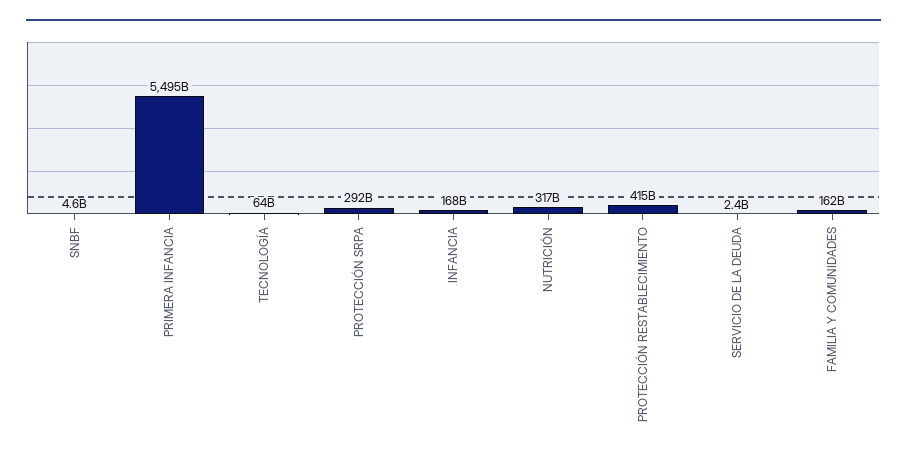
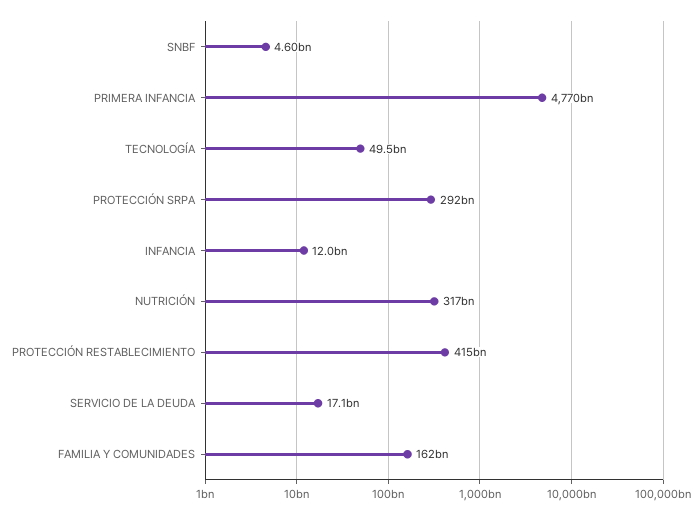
  {
    "SNBF": 4600000000,
-   "PRIMERA INFANCIA": 5495000000000,
+   "PRIMERA INFANCIA": 4770000000000,
-   "TECNOLOGÍA": 64000000000,
+   "TECNOLOGÍA": 49500000000,
    "PROTECCIÓN SRPA": 292000000000,
-   "INFANCIA": 168000000000,
+   "INFANCIA": 12000000000,
    "NUTRICIÓN": 317000000000,
    "PROTECCIÓN RESTABLECIMIENTO": 415000000000,
-   "SERVICIO DE LA DEUDA": 2400000000,
+   "SERVICIO DE LA DEUDA": 17100000000,
    "FAMILIA Y COMUNIDADES": 162000000000
  }

